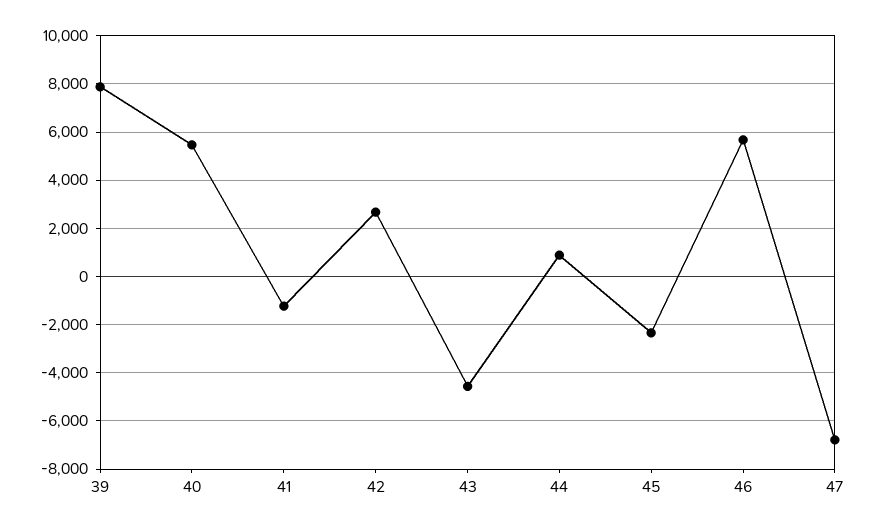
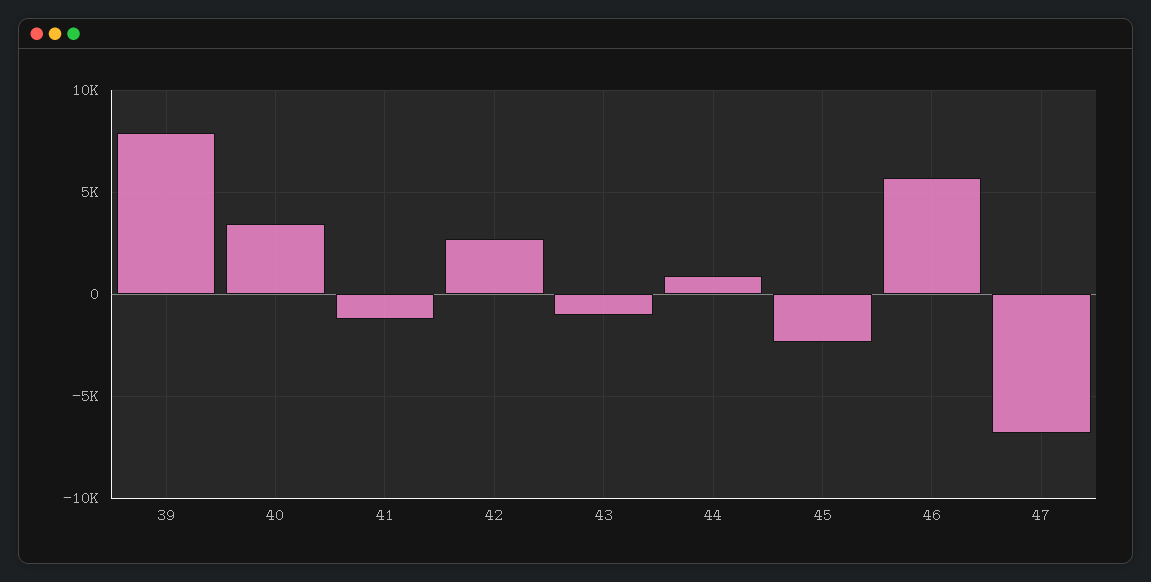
  {
    "39": 8000,
-   "40": 5500,
+   "40": 3500,
    "41": -1250,
    "42": 2750,
-   "43": -4500,
+   "43": -1000,
    "44": 1000,
    "45": -2250,
    "46": 5750,
    "47": -6750
  }

